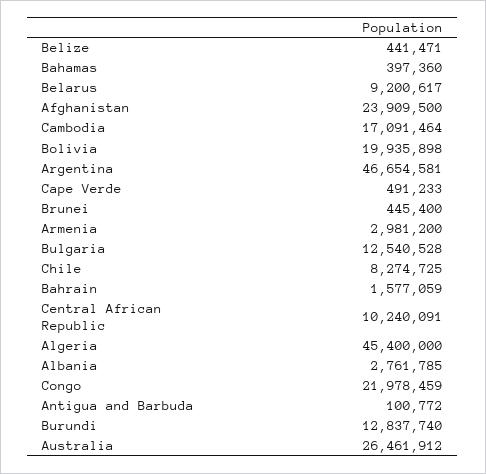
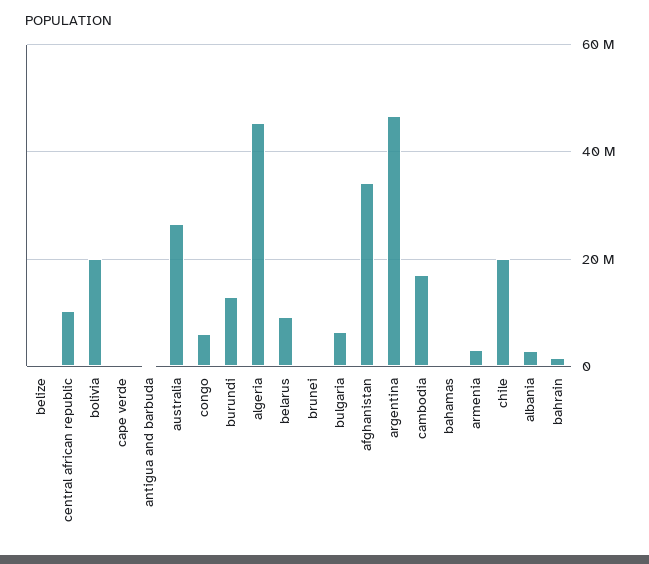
  {
    "Belize": 441471,
    "Bahamas": 397360,
    "Belarus": 9200617,
-   "Afghanistan": 23909500,
+   "Afghanistan": 34000000,
    "Cambodia": 17091464,
    "Bolivia": 19935898,
    "Argentina": 46654581,
    "Cape Verde": 491233,
    "Brunei": 445400,
    "Armenia": 2981200,
-   "Bulgaria": 12540528,
+   "Bulgaria": 6000000,
-   "Chile": 8274725,
+   "Chile": 20000000,
    "Bahrain": 1577059,
    "Central African Republic": 10240091,
    "Algeria": 45400000,
    "Albania": 2761785,
-   "Congo": 21978459,
+   "Congo": 6000000,
    "Antigua and Barbuda": 100772,
    "Burundi": 12837740,
    "Australia": 26461912
  }

